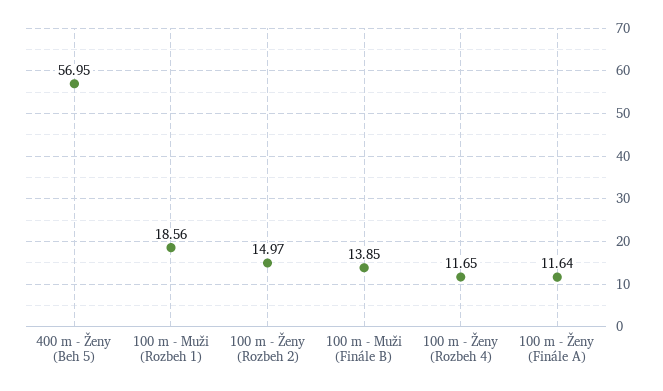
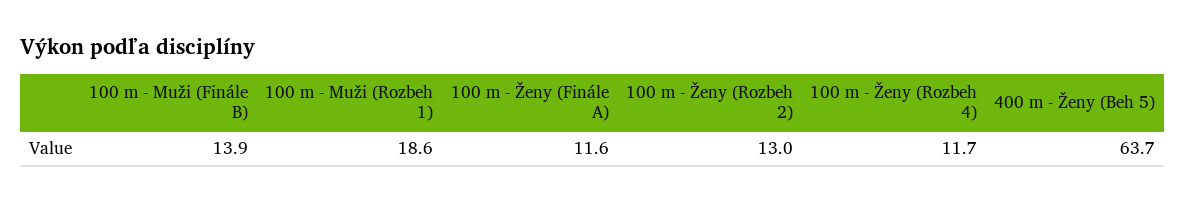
  {
-   "400 m - Ženy (Beh 5)": 56.95,
+   "400 m - Ženy (Beh 5)": 63.7,
    "100 m - Muži (Rozbeh 1)": 18.56,
-   "100 m - Ženy (Rozbeh 2)": 14.97,
+   "100 m - Ženy (Rozbeh 2)": 13,
    "100 m - Muži (Finále B)": 13.85,
    "100 m - Ženy (Rozbeh 4)": 11.65,
    "100 m - Ženy (Finále A)": 11.64
  }

